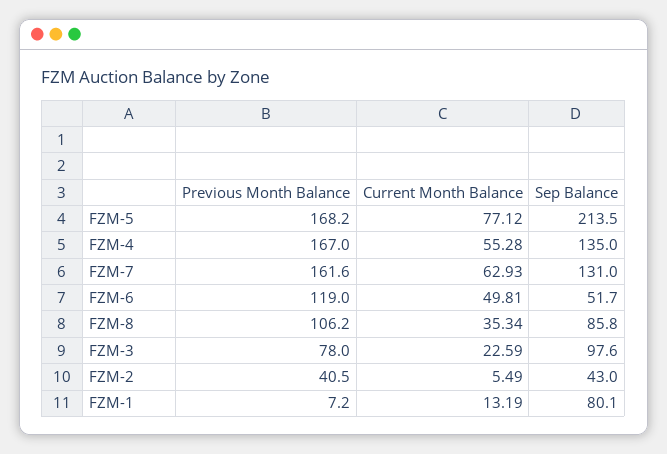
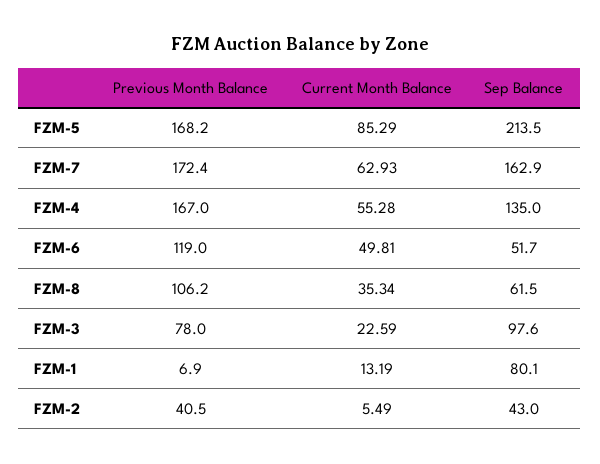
  {
    "Previous Month Balance": {
      "FZM-5": 168.2,
      "FZM-4": 167,
-     "FZM-7": 161.6,
+     "FZM-7": 172.4,
      "FZM-6": 119,
      "FZM-8": 106.2,
      "FZM-3": 78,
      "FZM-2": 40.5,
-     "FZM-1": 7.2
+     "FZM-1": 6.9
    },
    "Current Month Balance": {
-     "FZM-5": 77.12,
+     "FZM-5": 85.29,
      "FZM-4": 55.28,
      "FZM-7": 62.93,
      "FZM-6": 49.81,
      "FZM-8": 35.34,
      "FZM-3": 22.59,
      "FZM-2": 5.49,
      "FZM-1": 13.19
    },
    "Sep Balance": {
      "FZM-5": 213.5,
      "FZM-4": 135,
-     "FZM-7": 131,
+     "FZM-7": 162.9,
      "FZM-6": 51.7,
-     "FZM-8": 85.8,
+     "FZM-8": 61.5,
      "FZM-3": 97.6,
      "FZM-2": 43,
      "FZM-1": 80.1
    }
  }

